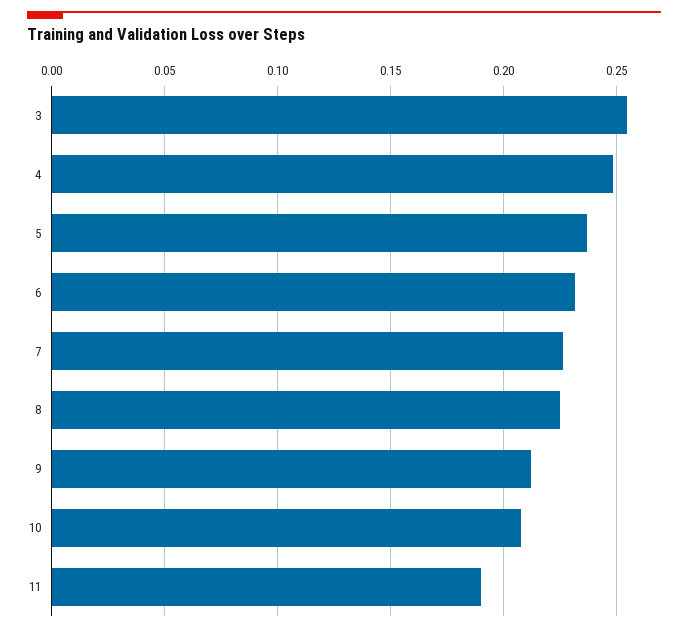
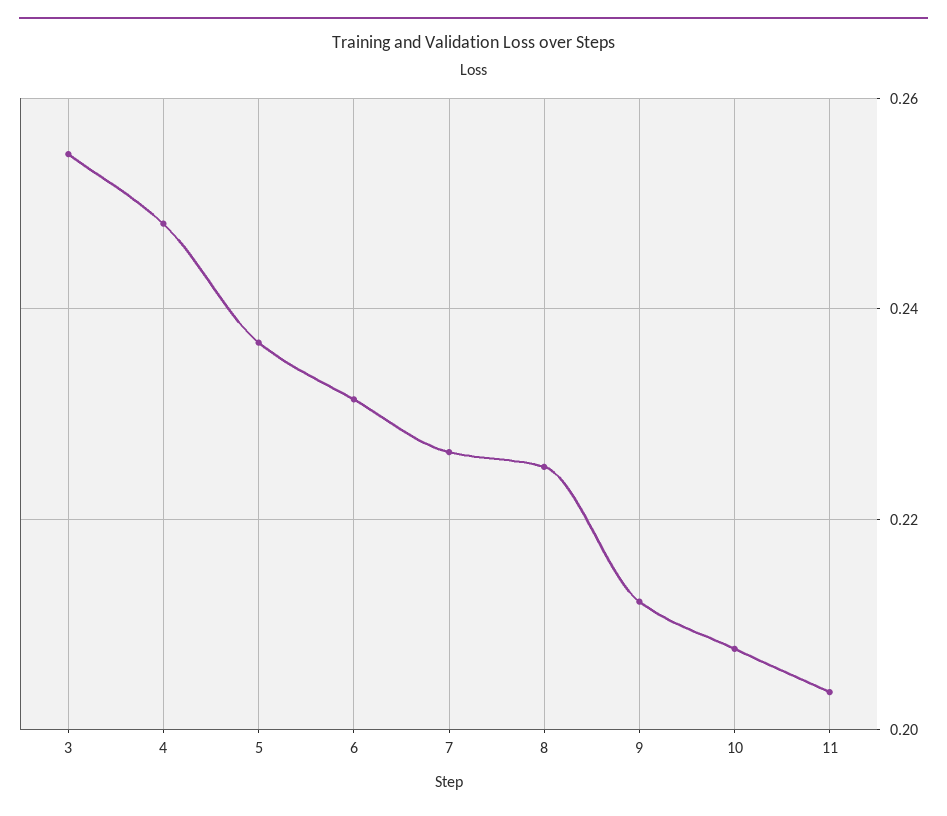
  {
    "3": 0.254,
    "4": 0.248,
    "5": 0.236,
    "6": 0.232,
    "7": 0.226,
    "8": 0.226,
    "9": 0.212,
    "10": 0.208,
-   "11": 0.19
+   "11": 0.204
  }

